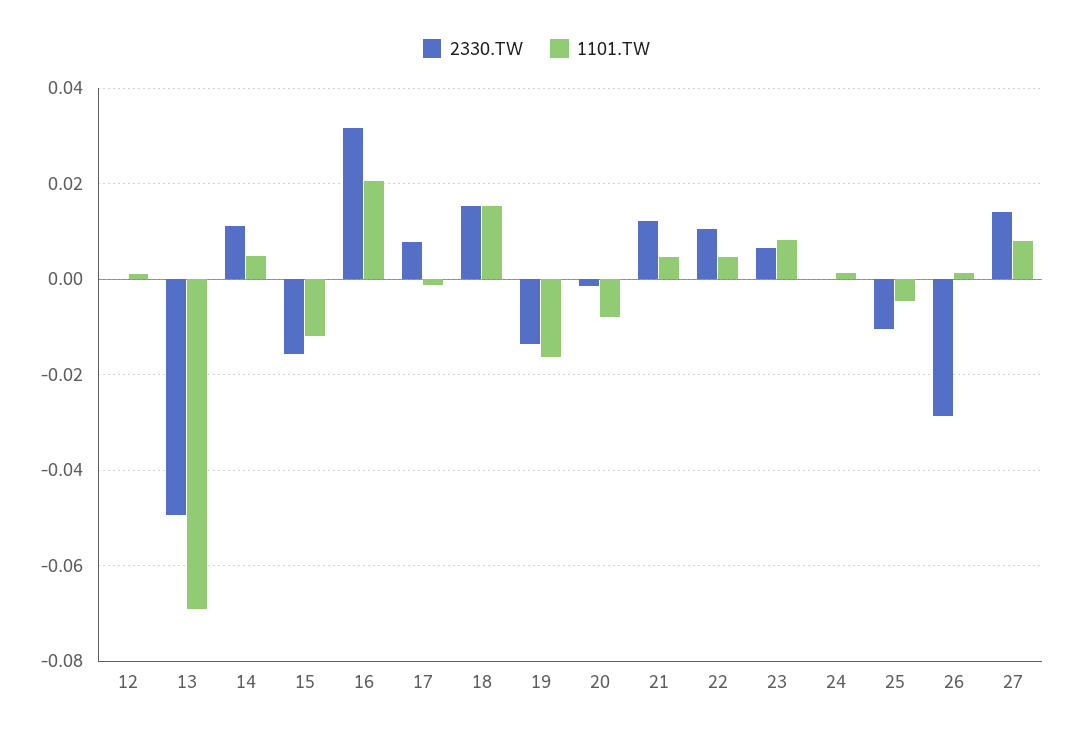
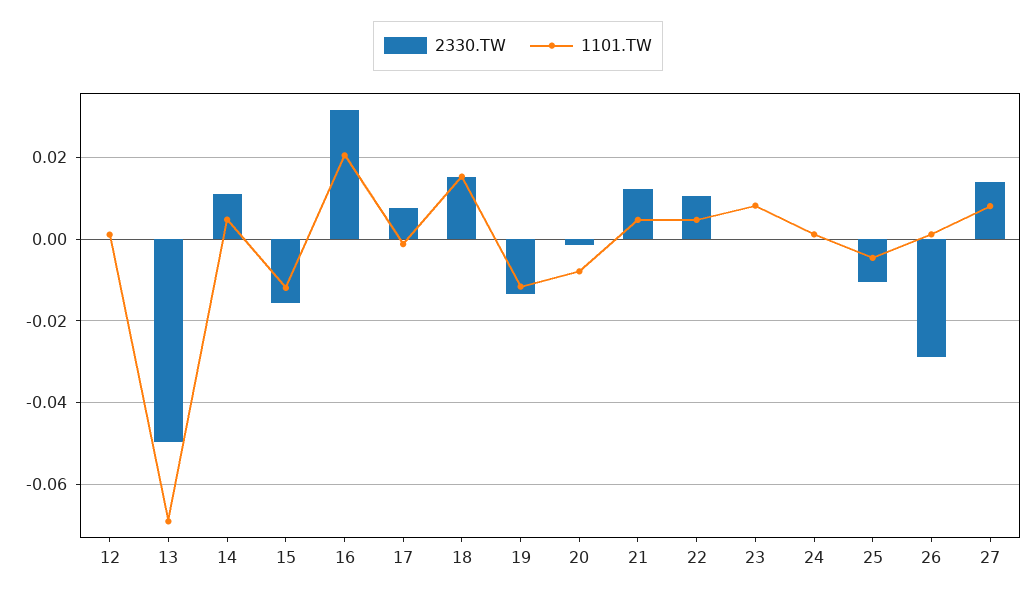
  {
    "2330.TW": {
      "12": 0,
      "13": -0.05,
      "14": 0.012,
      "15": -0.016,
      "16": 0.032,
      "17": 0.008,
      "18": 0.016,
      "19": -0.014,
      "20": -0.002,
      "21": 0.012,
      "22": 0.01,
-     "23": 0.006,
+     "23": 0,
      "24": 0,
      "25": -0.01,
      "26": -0.028,
      "27": 0.014
    },
    "1101.TW": {
      "12": 0.002,
      "13": -0.07,
      "14": 0.004,
      "15": -0.012,
      "16": 0.02,
      "17": -0.002,
      "18": 0.016,
-     "19": -0.016,
+     "19": -0.012,
      "20": -0.008,
      "21": 0.004,
      "22": 0.004,
      "23": 0.008,
      "24": 0.002,
      "25": -0.004,
      "26": 0.002,
      "27": 0.008
    }
  }

